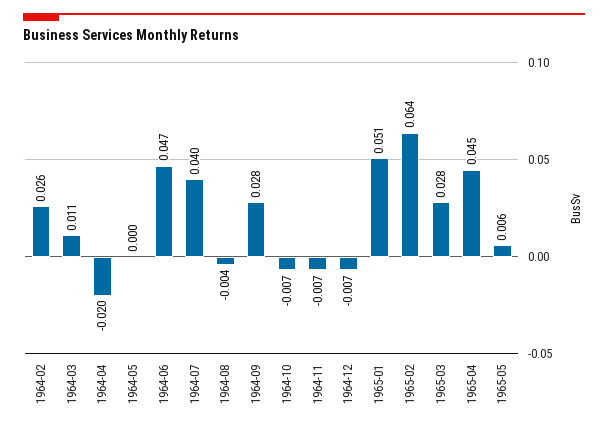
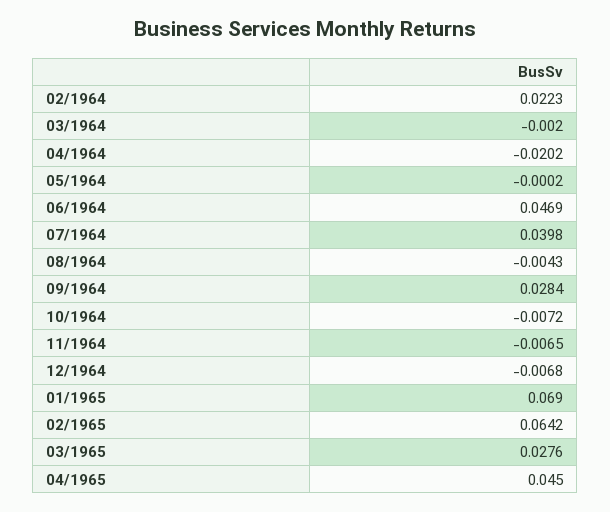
  {
-   "1964-02": 0.026,
+   "1964-02": 0.0223,
-   "1964-03": 0.011,
+   "1964-03": -0.002,
    "1964-04": -0.0202,
    "1964-05": -0.0002,
    "1964-06": 0.0469,
    "1964-07": 0.0398,
    "1964-08": -0.0043,
    "1964-09": 0.0284,
    "1964-10": -0.0072,
    "1964-11": -0.0065,
    "1964-12": -0.0068,
-   "1965-01": 0.051,
+   "1965-01": 0.069,
    "1965-02": 0.0642,
    "1965-03": 0.0276,
-   "1965-04": 0.045,
+   "1965-04": 0.045
-   "1965-05": 0.006
  }

